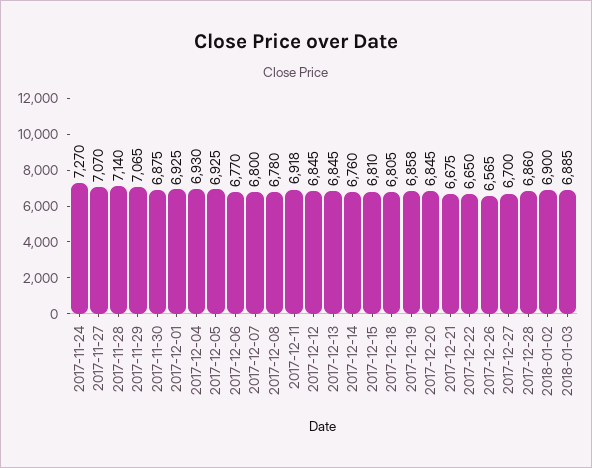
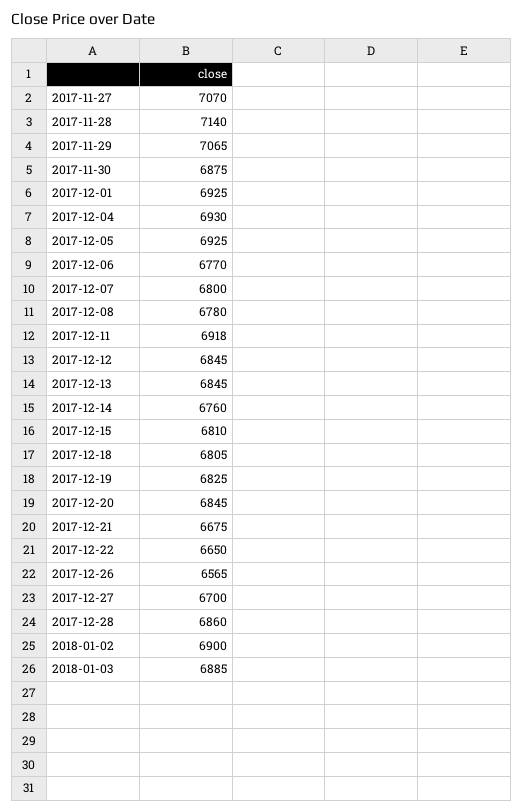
  {
-   "2017-11-24": 7270,
    "2017-11-27": 7070,
    "2017-11-28": 7140,
    "2017-11-29": 7065,
    "2017-11-30": 6875,
    "2017-12-01": 6925,
    "2017-12-04": 6930,
    "2017-12-05": 6925,
    "2017-12-06": 6770,
    "2017-12-07": 6800,
    "2017-12-08": 6780,
    "2017-12-11": 6918,
    "2017-12-12": 6845,
    "2017-12-13": 6845,
    "2017-12-14": 6760,
    "2017-12-15": 6810,
    "2017-12-18": 6805,
-   "2017-12-19": 6858,
+   "2017-12-19": 6825,
    "2017-12-20": 6845,
    "2017-12-21": 6675,
    "2017-12-22": 6650,
    "2017-12-26": 6565,
    "2017-12-27": 6700,
    "2017-12-28": 6860,
    "2018-01-02": 6900,
    "2018-01-03": 6885
  }

